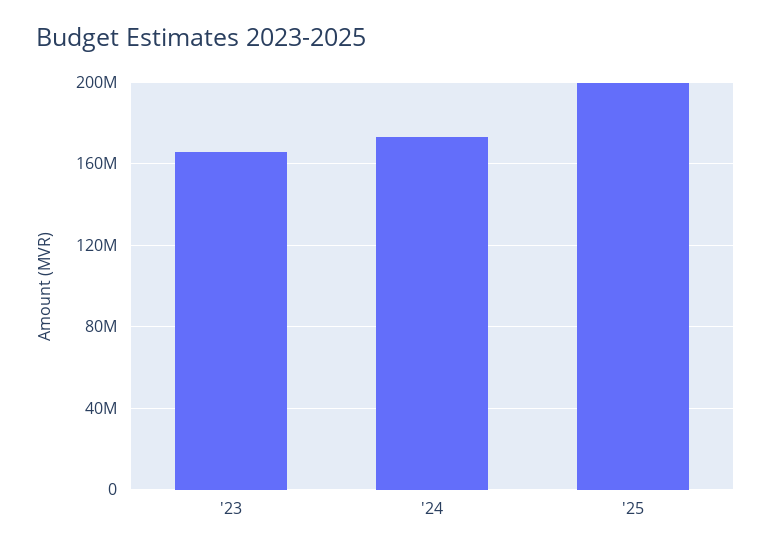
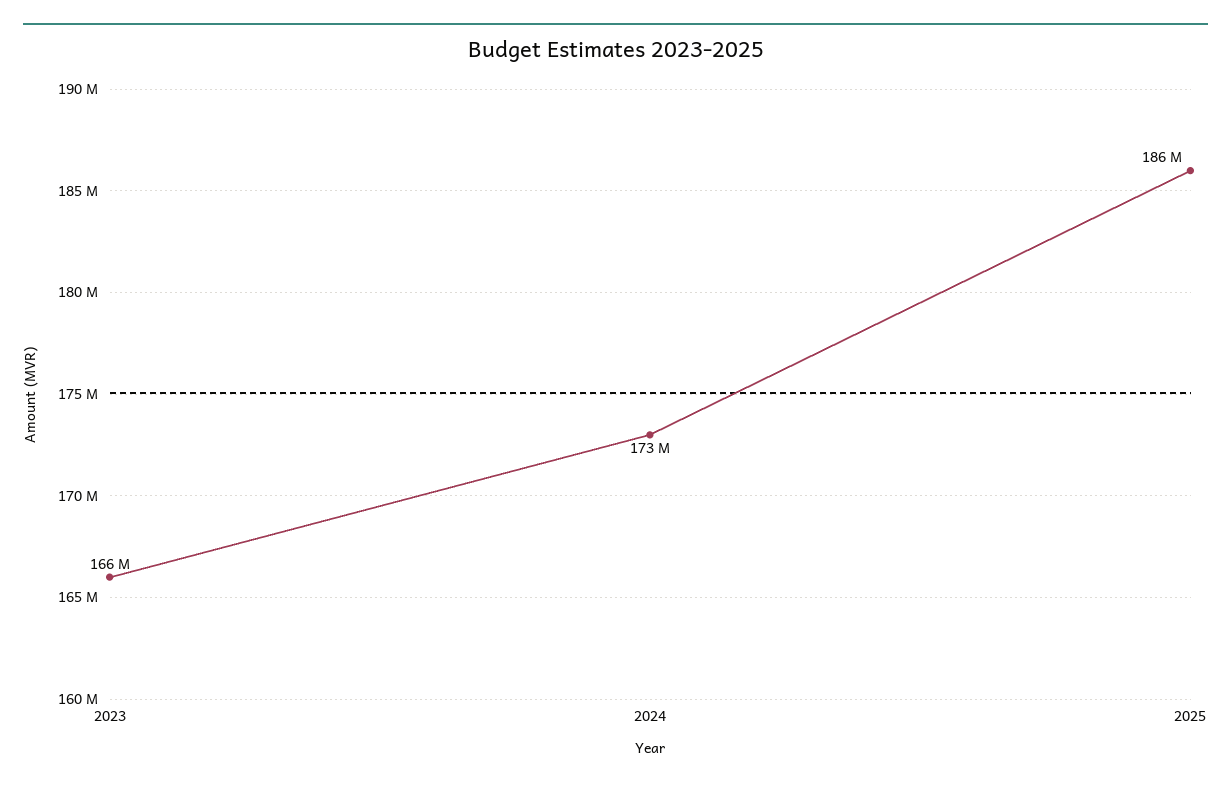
  {
    "'23": 166000000,
    "'24": 173000000,
-   "'25": 200000000
+   "'25": 186000000
  }

